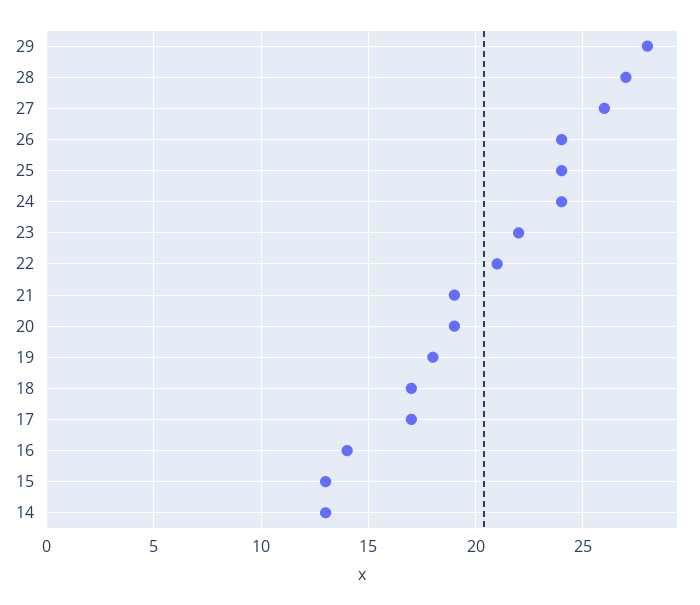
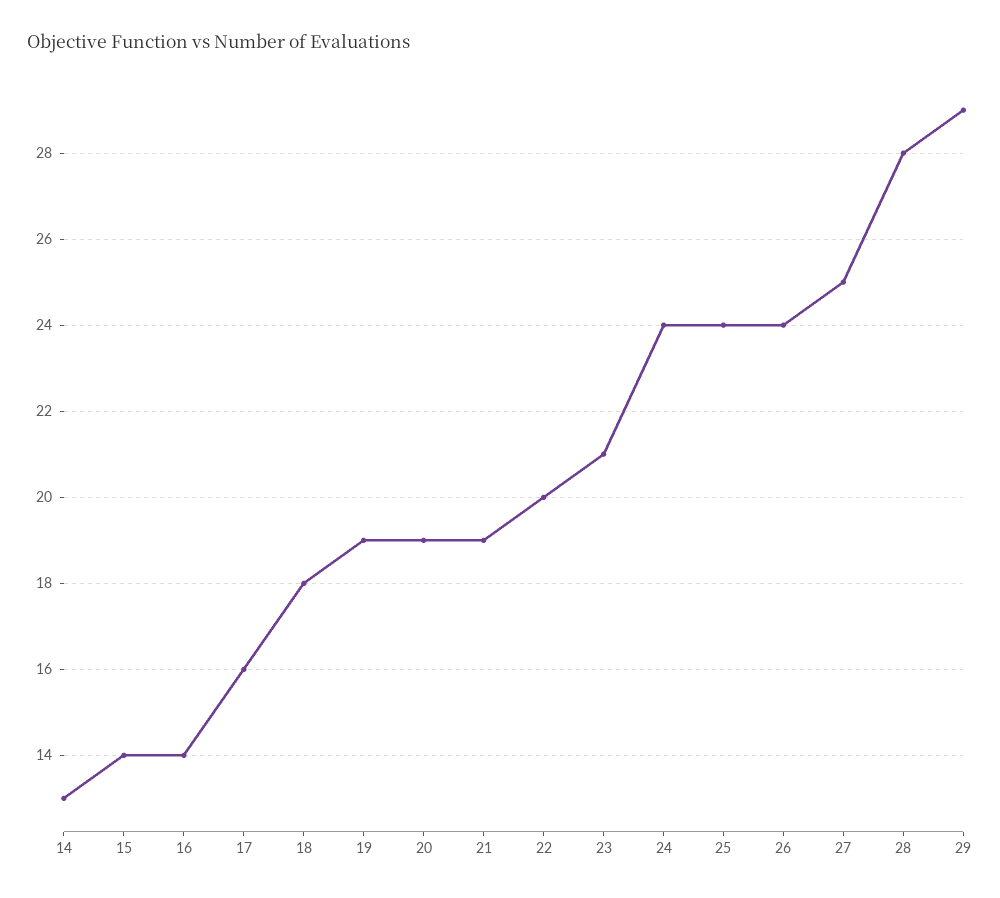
  {
-   "29": 28,
+   "29": 29,
-   "28": 27,
+   "28": 28,
-   "27": 26,
+   "27": 25,
    "26": 24,
    "25": 24,
    "24": 24,
-   "23": 22,
+   "23": 21,
-   "22": 21,
+   "22": 20,
    "21": 19,
    "20": 19,
-   "19": 18,
+   "19": 19,
-   "18": 17,
+   "18": 18,
-   "17": 17,
+   "17": 16,
    "16": 14,
-   "15": 13,
+   "15": 14,
    "14": 13
  }

